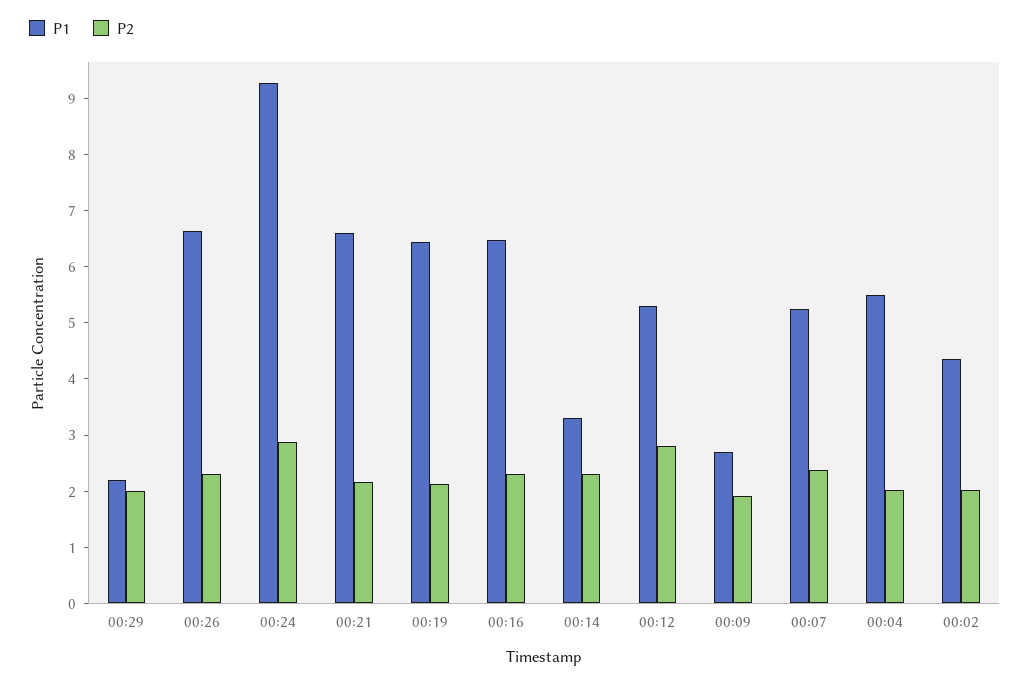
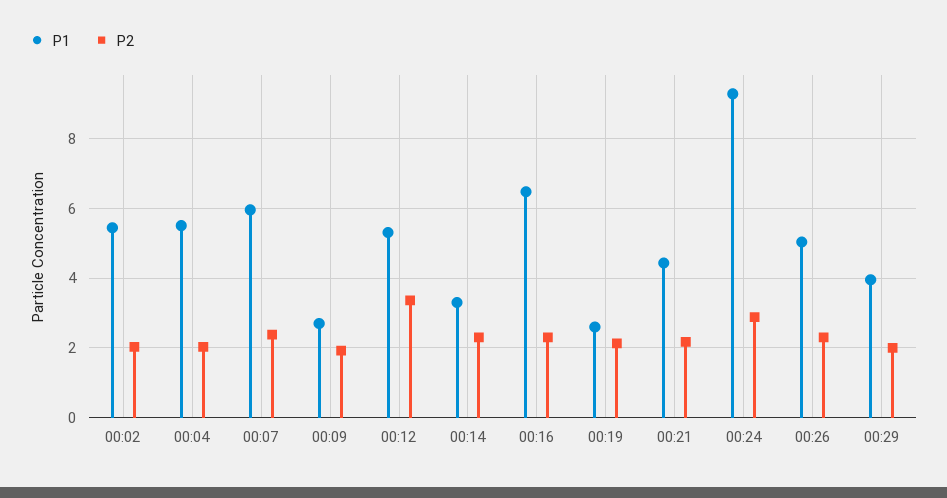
  {
    "P1": {
-     "00:29": 2.2,
+     "00:29": 4,
-     "00:26": 6.6,
+     "00:26": 5,
      "00:24": 9.2,
-     "00:21": 6.6,
+     "00:21": 4.4,
-     "00:19": 6.4,
+     "00:19": 2.6,
      "00:16": 6.4,
      "00:14": 3.4,
      "00:12": 5.4,
      "00:09": 2.8,
-     "00:07": 5.2,
+     "00:07": 6,
      "00:04": 5.6,
-     "00:02": 4.4
+     "00:02": 5.4
    },
    "P2": {
      "00:29": 2,
      "00:26": 2.4,
      "00:24": 2.8,
      "00:21": 2.2,
      "00:19": 2.2,
      "00:16": 2.4,
      "00:14": 2.4,
-     "00:12": 2.8,
+     "00:12": 3.4,
      "00:09": 2,
      "00:07": 2.4,
      "00:04": 2,
      "00:02": 2
    }
  }

